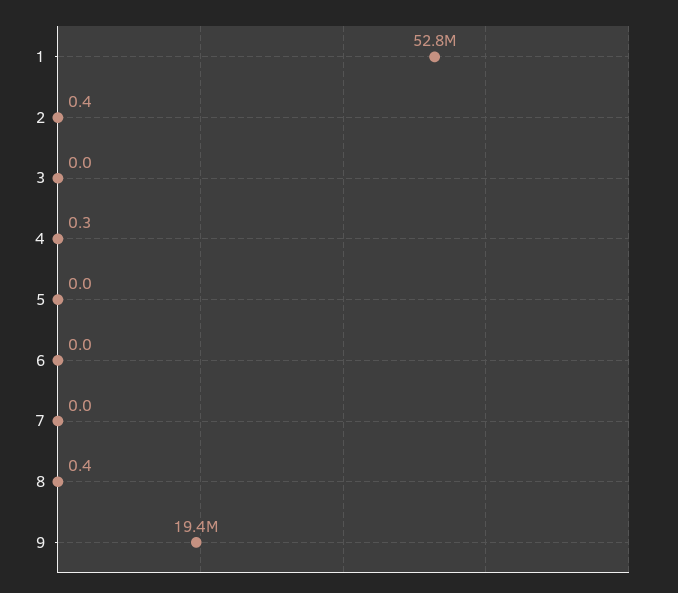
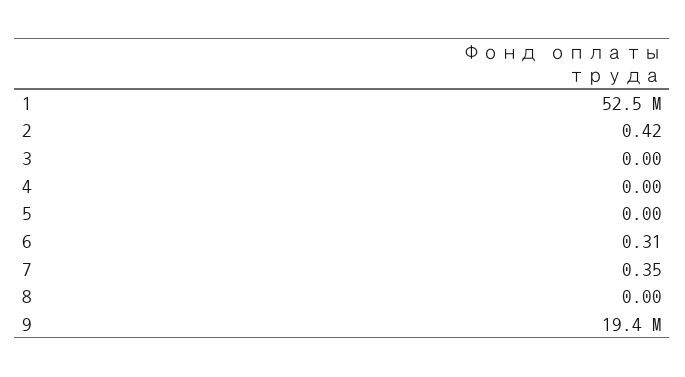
  {
-   "1": 52800000,
+   "1": 52500000,
    "2": 0.42,
    "3": 0,
-   "4": 0.3,
+   "4": 0,
    "5": 0,
-   "6": 0,
+   "6": 0.31,
-   "7": 0,
+   "7": 0.35,
-   "8": 0.4,
+   "8": 0,
    "9": 19400000
  }

